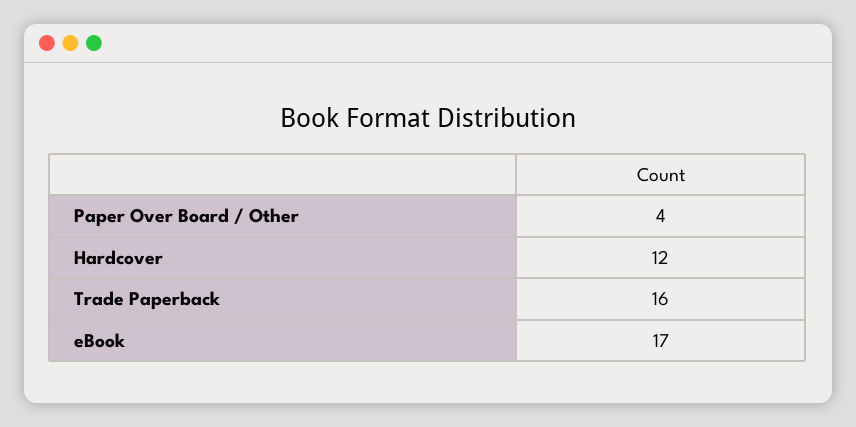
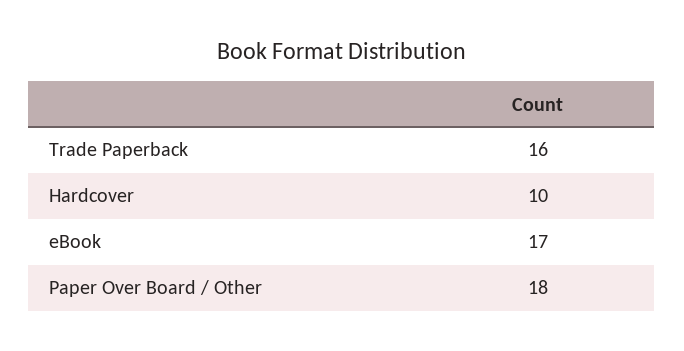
  {
-   "Paper Over Board / Other": 4,
+   "Paper Over Board / Other": 18,
-   "Hardcover": 12,
+   "Hardcover": 10,
    "Trade Paperback": 16,
    "eBook": 17
  }

